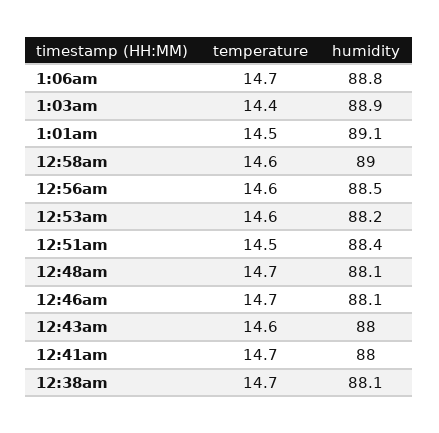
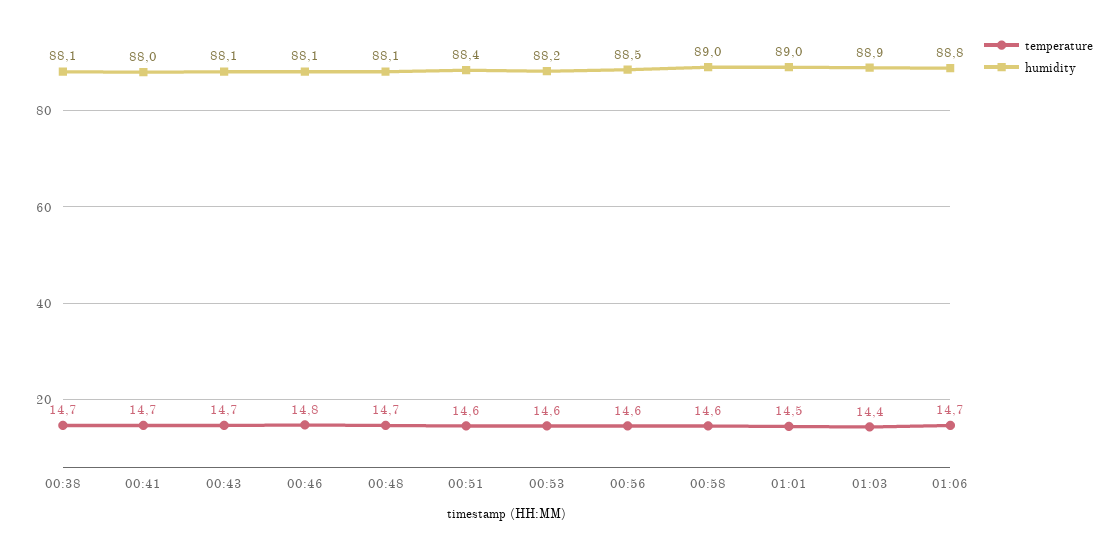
  {
    "temperature": {
      "1:06am": 14.7,
      "1:03am": 14.4,
      "1:01am": 14.5,
      "12:58am": 14.6,
      "12:56am": 14.6,
      "12:53am": 14.6,
-     "12:51am": 14.5,
+     "12:51am": 14.6,
      "12:48am": 14.7,
-     "12:46am": 14.7,
+     "12:46am": 14.8,
-     "12:43am": 14.6,
+     "12:43am": 14.7,
      "12:41am": 14.7,
      "12:38am": 14.7
    },
    "humidity": {
      "1:06am": 88.8,
      "1:03am": 88.9,
-     "1:01am": 89.1,
+     "1:01am": 89,
      "12:58am": 89,
      "12:56am": 88.5,
      "12:53am": 88.2,
      "12:51am": 88.4,
      "12:48am": 88.1,
      "12:46am": 88.1,
-     "12:43am": 88,
+     "12:43am": 88.1,
      "12:41am": 88,
      "12:38am": 88.1
    }
  }

